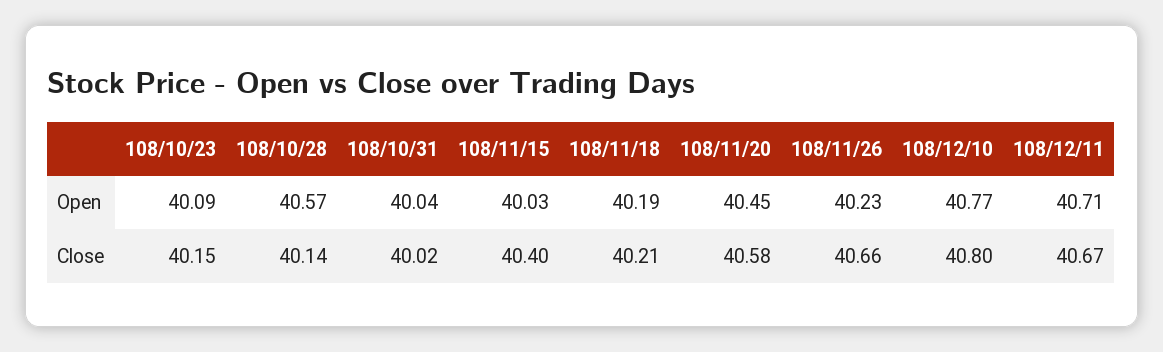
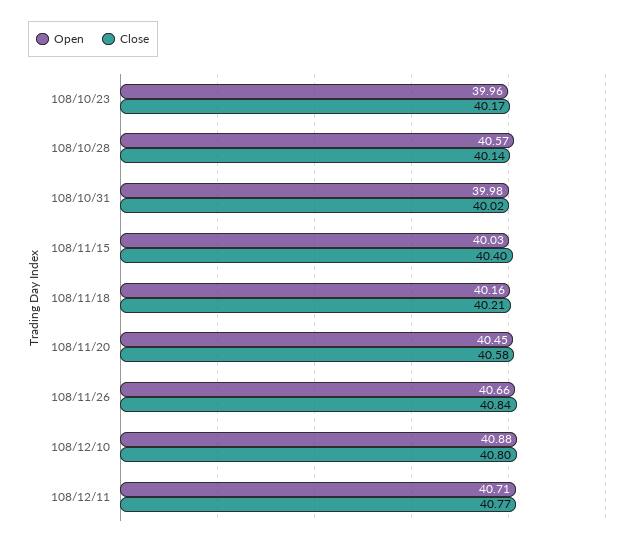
  {
    "Open": {
-     "108/10/23": 40.09,
+     "108/10/23": 39.96,
      "108/10/28": 40.57,
-     "108/10/31": 40.04,
+     "108/10/31": 39.98,
      "108/11/15": 40.03,
-     "108/11/18": 40.19,
+     "108/11/18": 40.16,
      "108/11/20": 40.45,
-     "108/11/26": 40.23,
+     "108/11/26": 40.66,
-     "108/12/10": 40.77,
+     "108/12/10": 40.88,
      "108/12/11": 40.71
    },
    "Close": {
-     "108/10/23": 40.15,
+     "108/10/23": 40.17,
      "108/10/28": 40.14,
      "108/10/31": 40.02,
      "108/11/15": 40.4,
      "108/11/18": 40.21,
      "108/11/20": 40.58,
-     "108/11/26": 40.66,
+     "108/11/26": 40.84,
      "108/12/10": 40.8,
-     "108/12/11": 40.67
+     "108/12/11": 40.77
    }
  }

